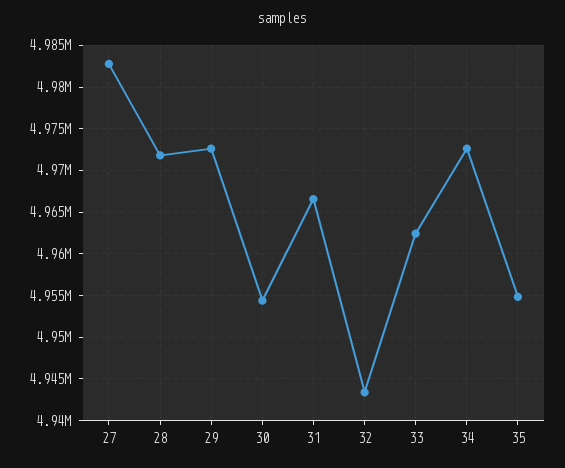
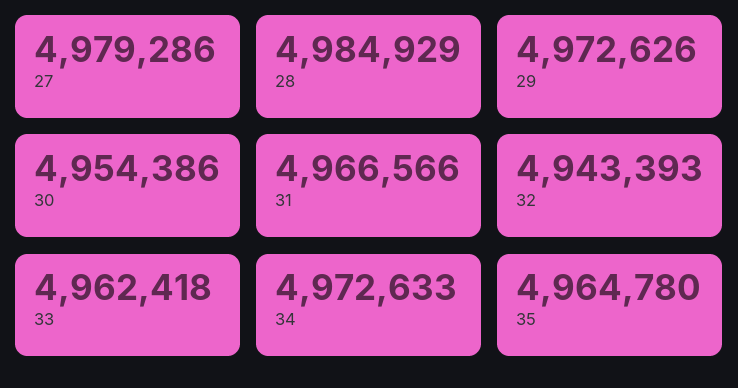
  {
-   "27": 4983000,
+   "27": 4979286,
-   "28": 4972000,
+   "28": 4984929,
    "29": 4972626,
    "30": 4954386,
    "31": 4966566,
    "32": 4943393,
    "33": 4962418,
    "34": 4972633,
-   "35": 4955000
+   "35": 4964780
  }

